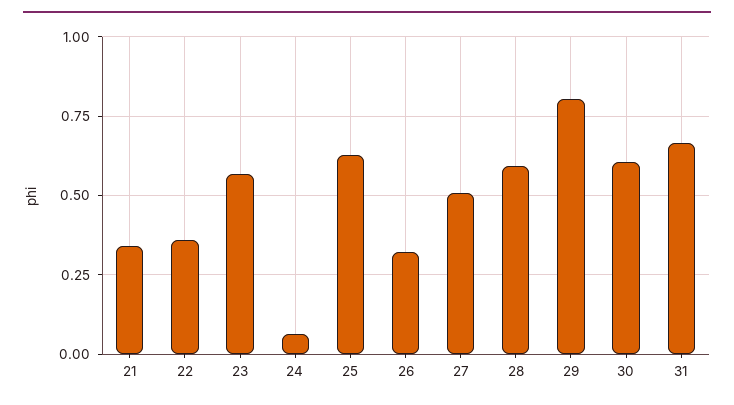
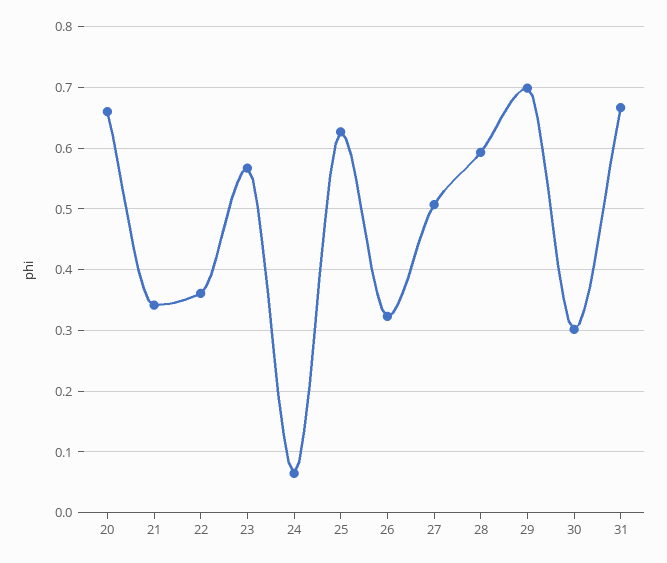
  {
    "21": 0.34,
    "22": 0.36,
    "23": 0.57,
    "24": 0.06,
    "25": 0.63,
    "26": 0.32,
    "27": 0.51,
    "28": 0.59,
-   "29": 0.8,
+   "29": 0.7,
-   "30": 0.6,
+   "30": 0.3,
-   "31": 0.67
+   "31": 0.67,
+   "20": 0.66
  }

